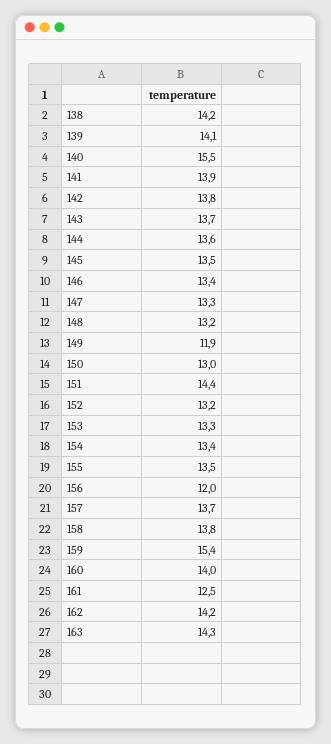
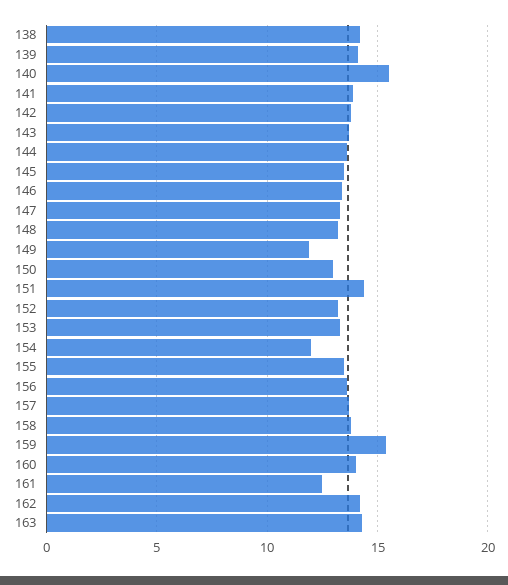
  {
    "138": 14.2,
    "139": 14.1,
    "140": 15.5,
    "141": 13.9,
    "142": 13.8,
    "143": 13.7,
    "144": 13.6,
    "145": 13.5,
    "146": 13.4,
    "147": 13.3,
    "148": 13.2,
    "149": 11.9,
    "150": 13,
    "151": 14.4,
    "152": 13.2,
    "153": 13.3,
-   "154": 13.4,
+   "154": 12,
    "155": 13.5,
-   "156": 12,
+   "156": 13.5,
    "157": 13.7,
    "158": 13.8,
    "159": 15.4,
    "160": 14,
    "161": 12.5,
    "162": 14.2,
    "163": 14.3
  }

